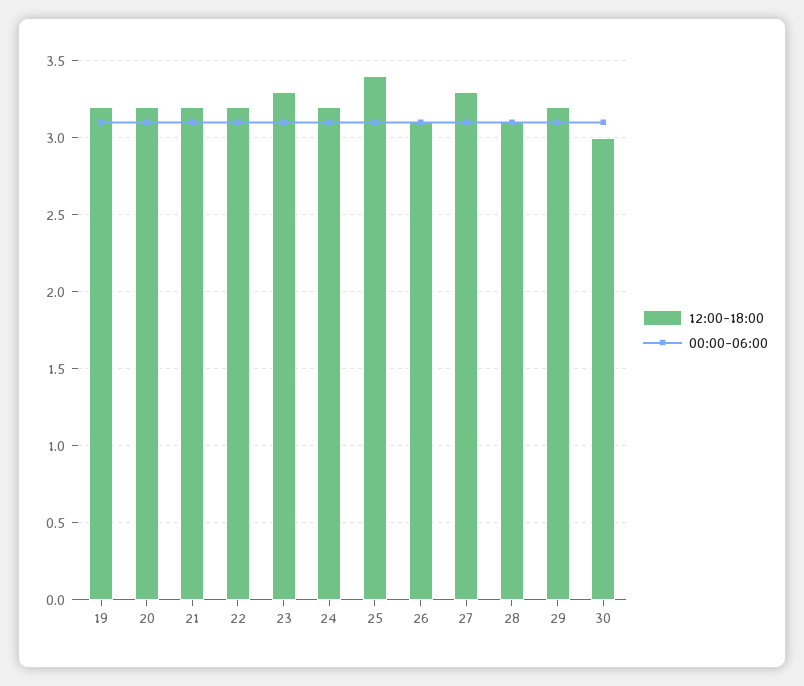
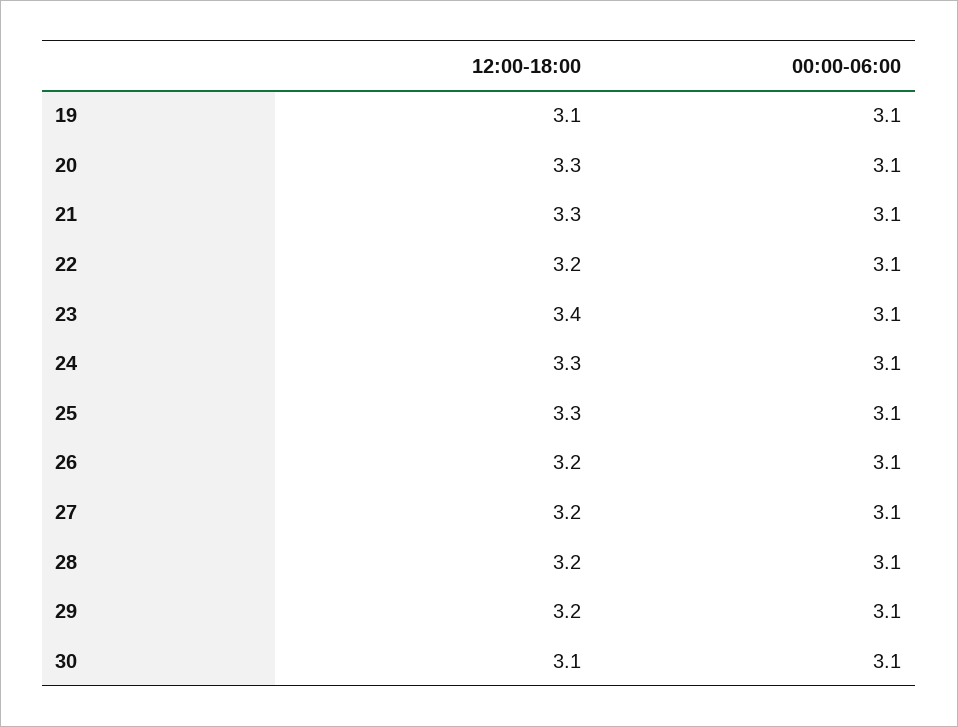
  {
    "12:00-18:00": {
-     "19": 3.2,
+     "19": 3.1,
-     "20": 3.2,
+     "20": 3.3,
-     "21": 3.2,
+     "21": 3.3,
      "22": 3.2,
-     "23": 3.3,
+     "23": 3.4,
-     "24": 3.2,
+     "24": 3.3,
-     "25": 3.4,
+     "25": 3.3,
-     "26": 3.1,
+     "26": 3.2,
-     "27": 3.3,
+     "27": 3.2,
-     "28": 3.1,
+     "28": 3.2,
      "29": 3.2,
-     "30": 3
+     "30": 3.1
    },
    "00:00-06:00": {
      "19": 3.1,
      "20": 3.1,
      "21": 3.1,
      "22": 3.1,
      "23": 3.1,
      "24": 3.1,
      "25": 3.1,
      "26": 3.1,
      "27": 3.1,
      "28": 3.1,
      "29": 3.1,
      "30": 3.1
    }
  }

